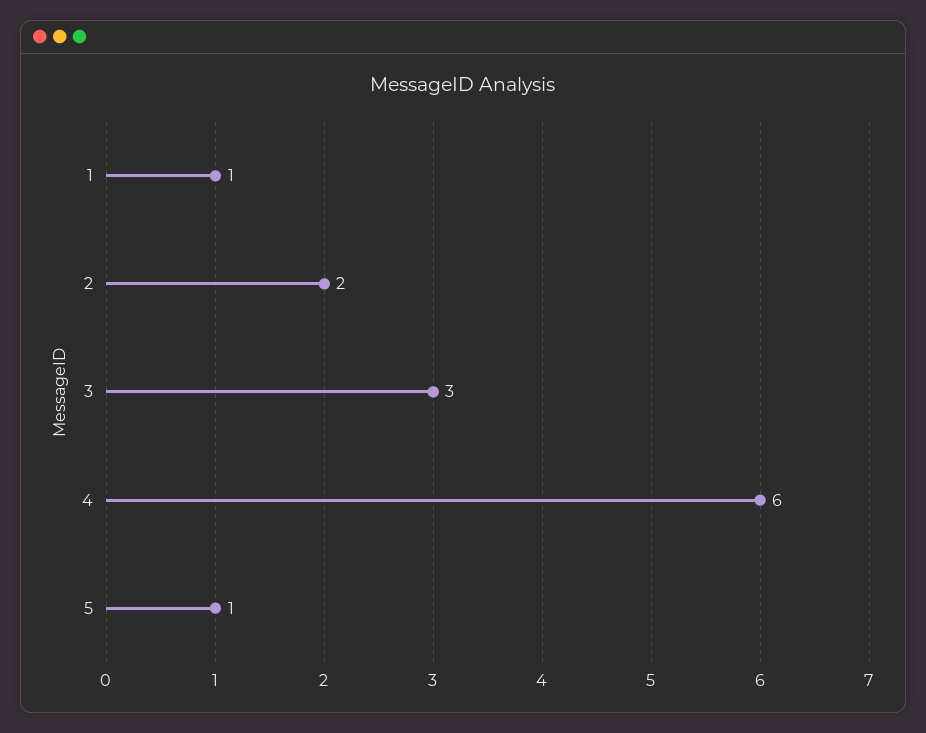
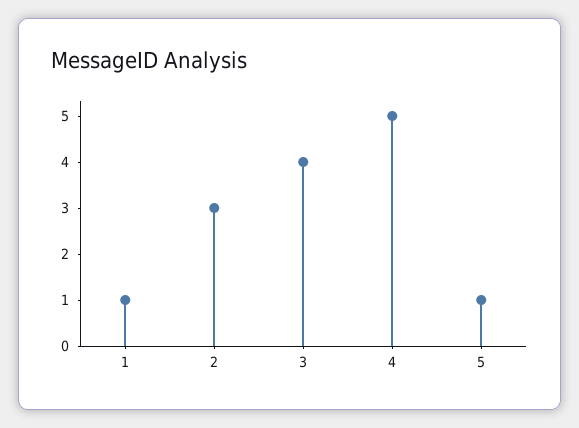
  {
    "1": 1,
-   "2": 2,
+   "2": 3,
-   "3": 3,
+   "3": 4,
-   "4": 6,
+   "4": 5,
    "5": 1
  }

